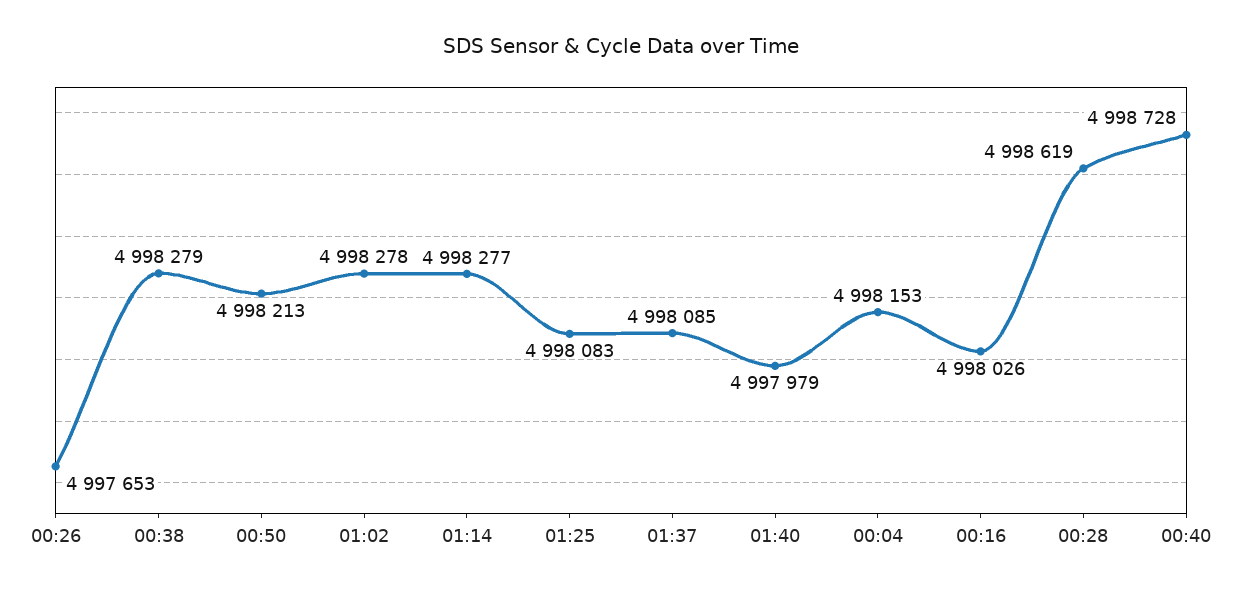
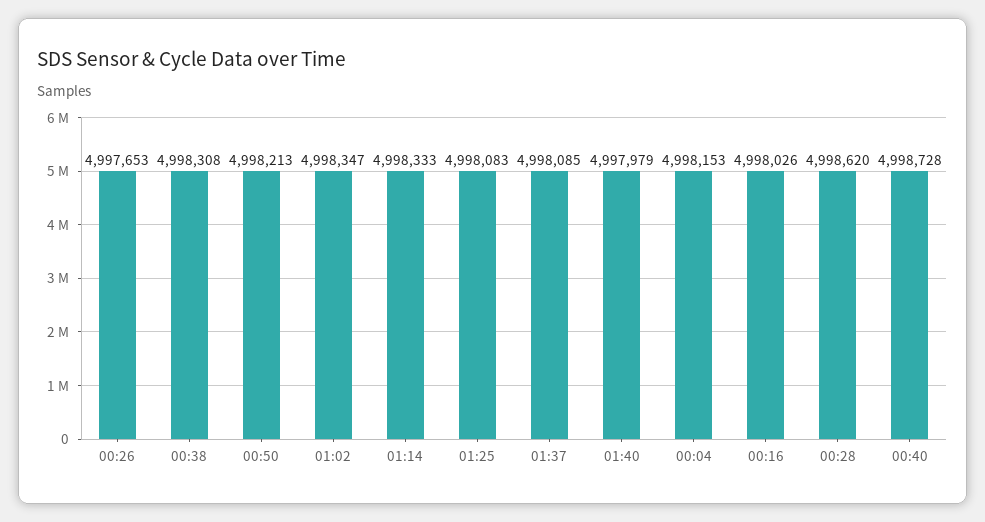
  {
    "00:26": 4997653,
-   "00:38": 4998279,
+   "00:38": 4998308,
    "00:50": 4998213,
-   "01:02": 4998278,
+   "01:02": 4998347,
-   "01:14": 4998277,
+   "01:14": 4998333,
    "01:25": 4998083,
    "01:37": 4998085,
    "01:40": 4997979,
    "00:04": 4998153,
    "00:16": 4998026,
-   "00:28": 4998619,
+   "00:28": 4998620,
    "00:40": 4998728
  }

